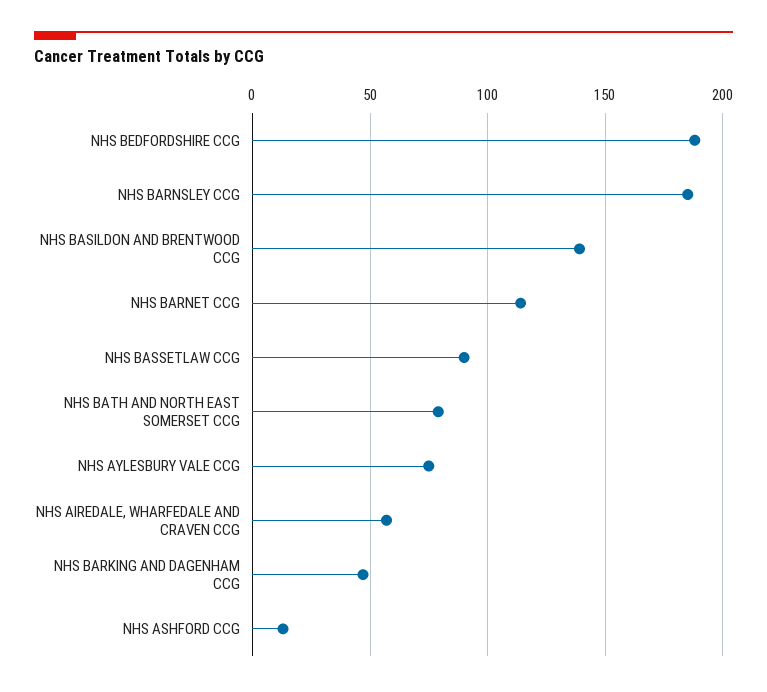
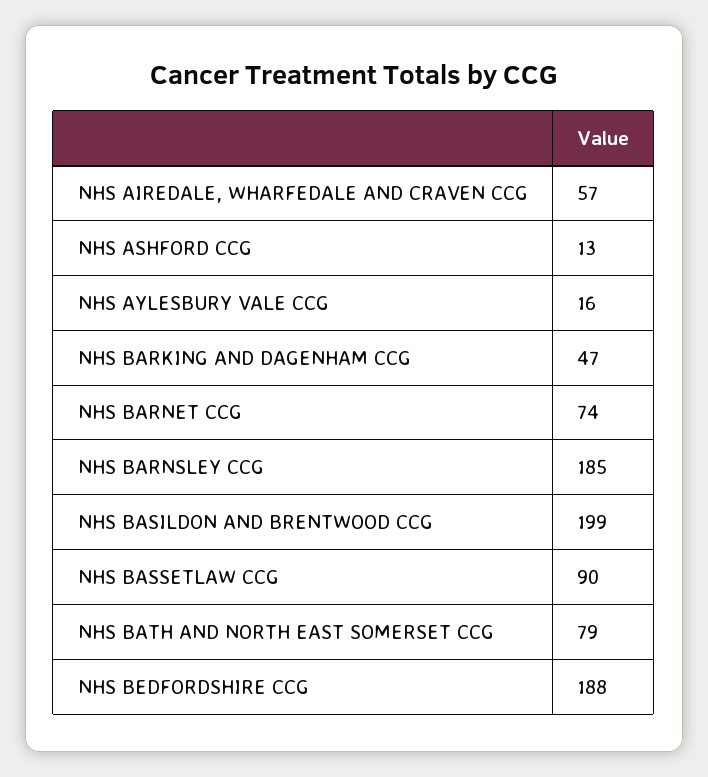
  {
    "NHS BEDFORDSHIRE CCG": 188,
    "NHS BARNSLEY CCG": 185,
-   "NHS BASILDON AND BRENTWOOD CCG": 140,
+   "NHS BASILDON AND BRENTWOOD CCG": 199,
-   "NHS BARNET CCG": 115,
+   "NHS BARNET CCG": 74,
    "NHS BASSETLAW CCG": 90,
    "NHS BATH AND NORTH EAST SOMERSET CCG": 79,
-   "NHS AYLESBURY VALE CCG": 75,
+   "NHS AYLESBURY VALE CCG": 16,
    "NHS AIREDALE, WHARFEDALE AND CRAVEN CCG": 57,
    "NHS BARKING AND DAGENHAM CCG": 47,
    "NHS ASHFORD CCG": 13
  }

